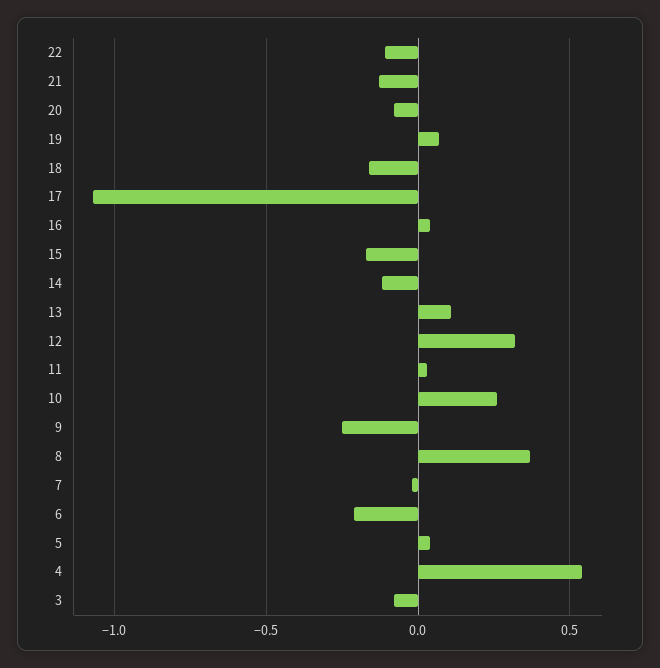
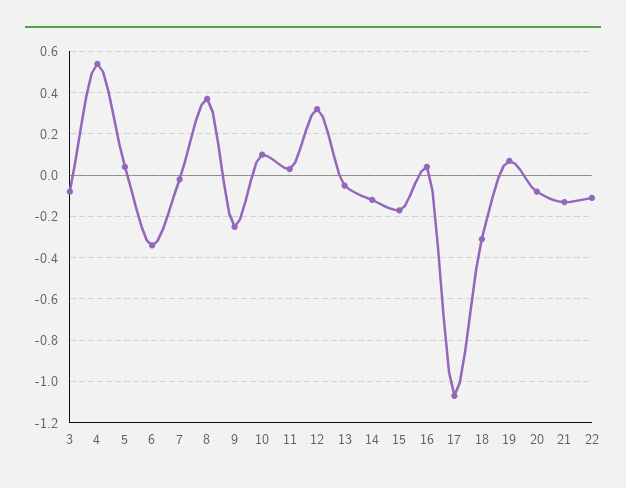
  {
    "22": -0.1,
    "21": -0.15,
    "20": -0.1,
    "19": 0.05,
-   "18": -0.15,
+   "18": -0.3,
    "17": -1.05,
    "16": 0.05,
    "15": -0.15,
    "14": -0.1,
-   "13": 0.1,
+   "13": -0.05,
    "12": 0.3,
    "11": 0.05,
-   "10": 0.25,
+   "10": 0.1,
    "9": -0.25,
    "8": 0.35,
    "7": 0,
-   "6": -0.2,
+   "6": -0.35,
    "5": 0.05,
    "4": 0.55,
    "3": -0.1
  }

